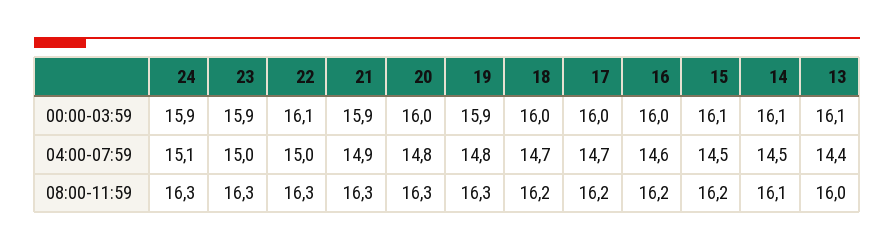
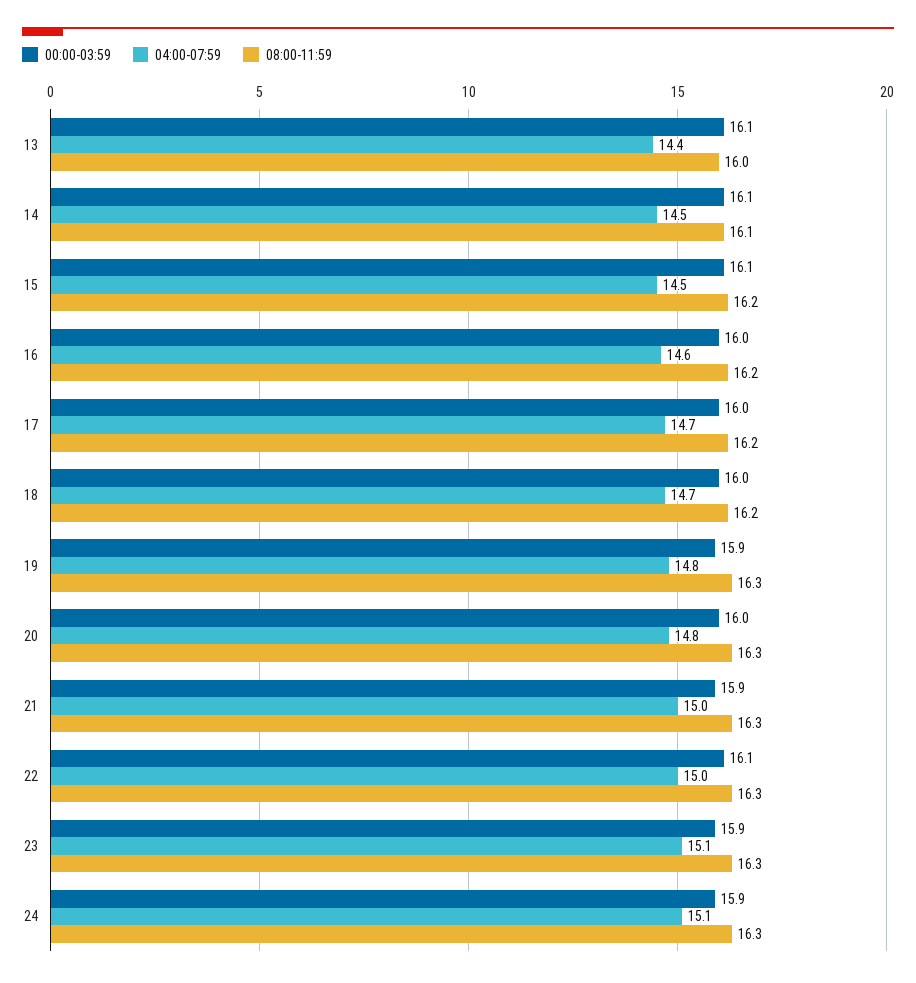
  {
    "00:00-03:59": {
      "24": 15.9,
      "23": 15.9,
      "22": 16.1,
      "21": 15.9,
      "20": 16,
      "19": 15.9,
      "18": 16,
      "17": 16,
      "16": 16,
      "15": 16.1,
      "14": 16.1,
      "13": 16.1
    },
    "04:00-07:59": {
      "24": 15.1,
-     "23": 15,
+     "23": 15.1,
      "22": 15,
-     "21": 14.9,
+     "21": 15,
      "20": 14.8,
      "19": 14.8,
      "18": 14.7,
      "17": 14.7,
      "16": 14.6,
      "15": 14.5,
      "14": 14.5,
      "13": 14.4
    },
    "08:00-11:59": {
      "24": 16.3,
      "23": 16.3,
      "22": 16.3,
      "21": 16.3,
      "20": 16.3,
      "19": 16.3,
      "18": 16.2,
      "17": 16.2,
      "16": 16.2,
      "15": 16.2,
      "14": 16.1,
      "13": 16
    }
  }

